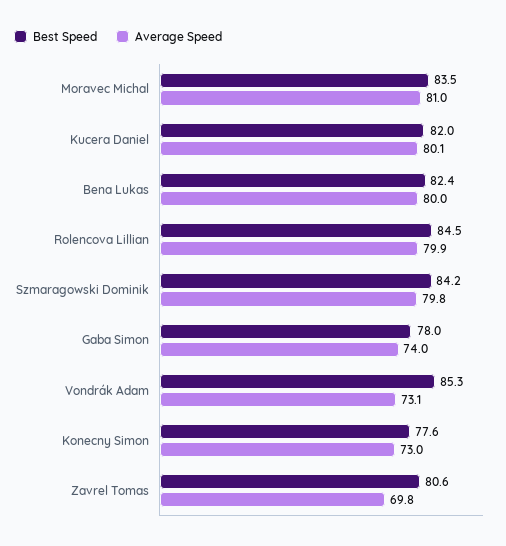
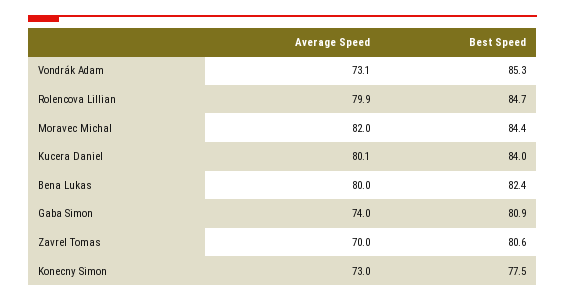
  {
    "Best Speed": {
-     "Moravec Michal": 83.5,
+     "Moravec Michal": 84.4,
-     "Kucera Daniel": 82,
+     "Kucera Daniel": 84,
      "Bena Lukas": 82.4,
-     "Rolencova Lillian": 84.5,
+     "Rolencova Lillian": 84.7,
-     "Szmaragowski Dominik": 84.2,
-     "Gaba Simon": 78,
+     "Gaba Simon": 80.9,
      "Vondrák Adam": 85.3,
-     "Konecny Simon": 77.6,
+     "Konecny Simon": 77.5,
      "Zavrel Tomas": 80.6
    },
    "Average Speed": {
-     "Moravec Michal": 81,
+     "Moravec Michal": 82,
      "Kucera Daniel": 80.1,
      "Bena Lukas": 80,
      "Rolencova Lillian": 79.9,
-     "Szmaragowski Dominik": 79.8,
      "Gaba Simon": 74,
      "Vondrák Adam": 73.1,
      "Konecny Simon": 73,
-     "Zavrel Tomas": 69.8
+     "Zavrel Tomas": 70
    }
  }

